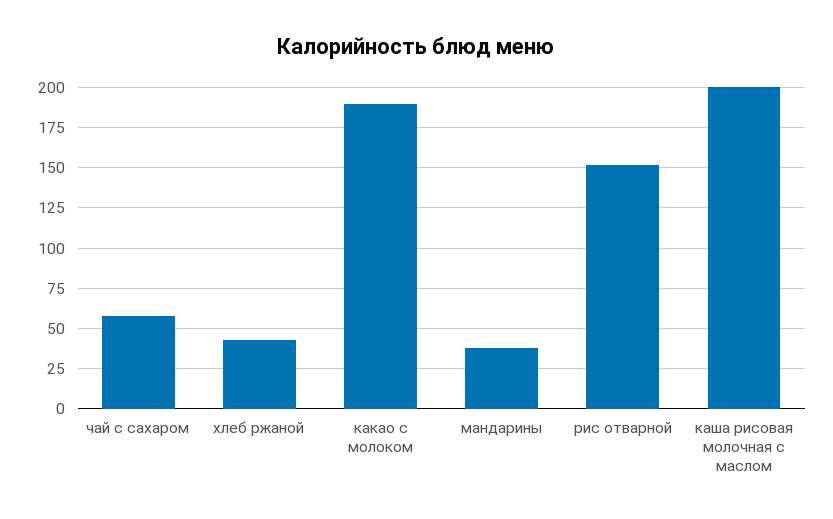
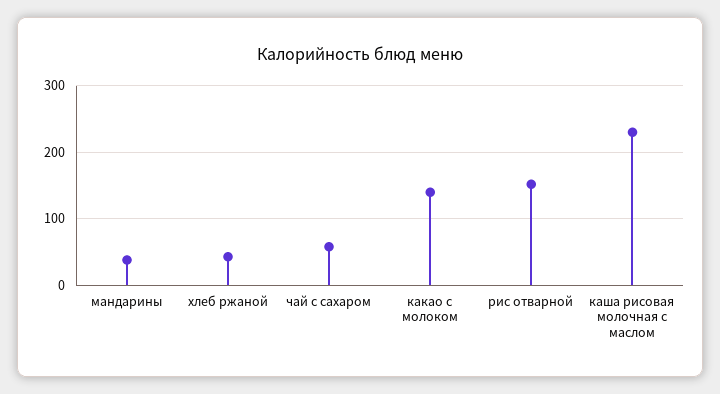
  {
    "чай с сахаром": 60,
    "хлеб ржаной": 45,
-   "какао с молоком": 190,
+   "какао с молоком": 140,
    "мандарины": 40,
    "рис отварной": 150,
-   "каша рисовая молочная с маслом": 200
+   "каша рисовая молочная с маслом": 230
  }

